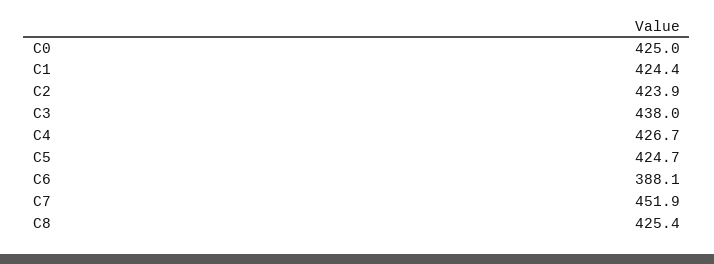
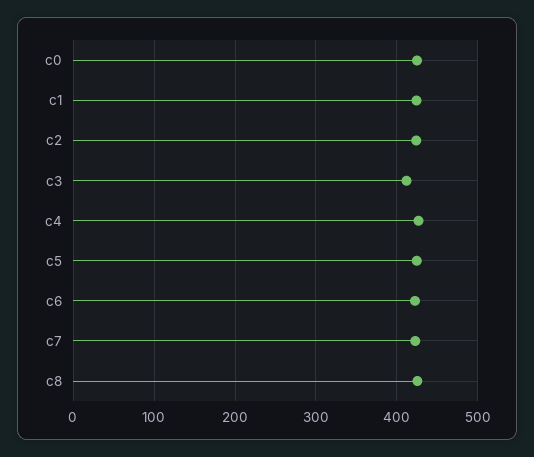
  {
    "C0": 425,
    "C1": 424.4,
    "C2": 423.9,
-   "C3": 438,
+   "C3": 410,
    "C4": 426.7,
    "C5": 424.7,
-   "C6": 388.1,
+   "C6": 420,
-   "C7": 451.9,
+   "C7": 420,
    "C8": 425.4
  }

